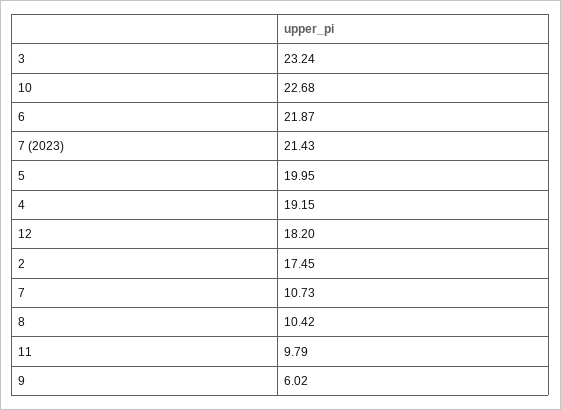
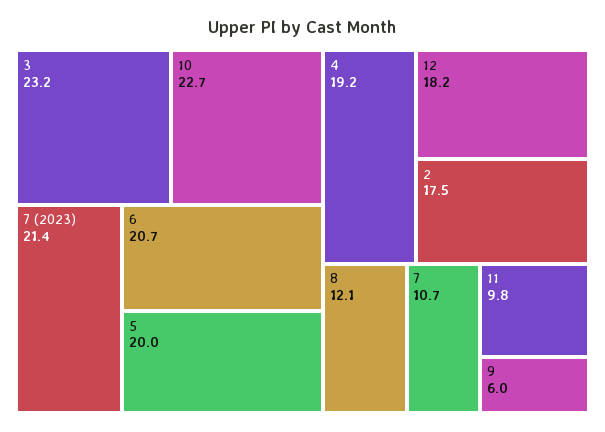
  {
    "3": 23.24,
    "10": 22.68,
-   "6": 21.87,
+   "6": 20.7,
    "7 (2023)": 21.43,
    "5": 19.95,
    "4": 19.15,
    "12": 18.2,
    "2": 17.45,
    "7": 10.73,
-   "8": 10.42,
+   "8": 12.1,
    "11": 9.79,
    "9": 6.02
  }

